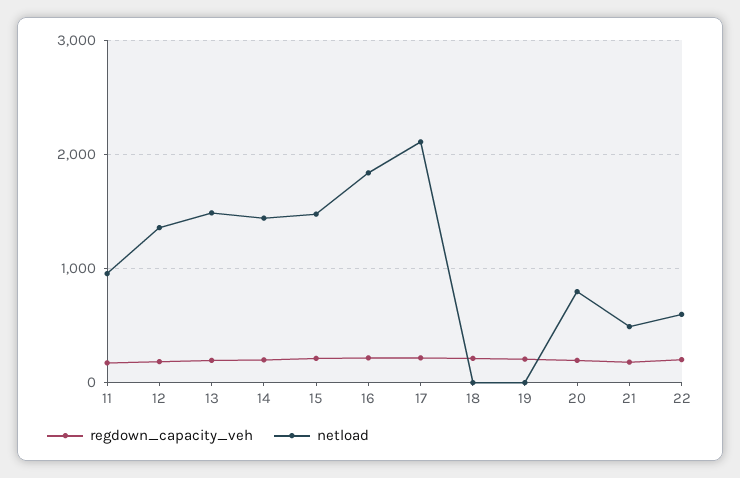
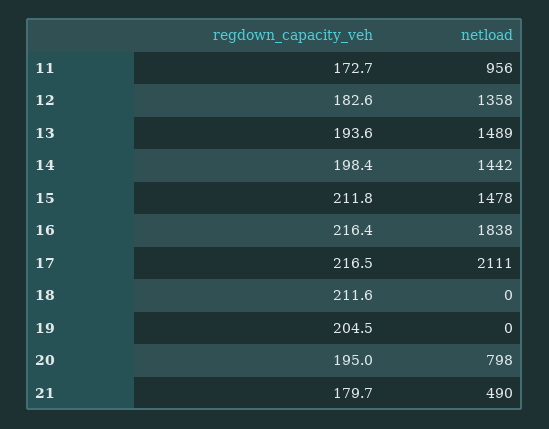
  {
    "regdown_capacity_veh": {
      "11": 172.7,
      "12": 182.6,
      "13": 193.6,
      "14": 198.4,
      "15": 211.8,
      "16": 216.4,
      "17": 216.5,
      "18": 211.6,
      "19": 204.5,
      "20": 195,
-     "21": 179.7,
+     "21": 179.7
-     "22": 200
    },
    "netload": {
      "11": 956,
      "12": 1358,
      "13": 1489,
      "14": 1442,
      "15": 1478,
      "16": 1838,
      "17": 2111,
      "18": 0,
      "19": 0,
      "20": 798,
-     "21": 490,
+     "21": 490
-     "22": 600
    }
  }

